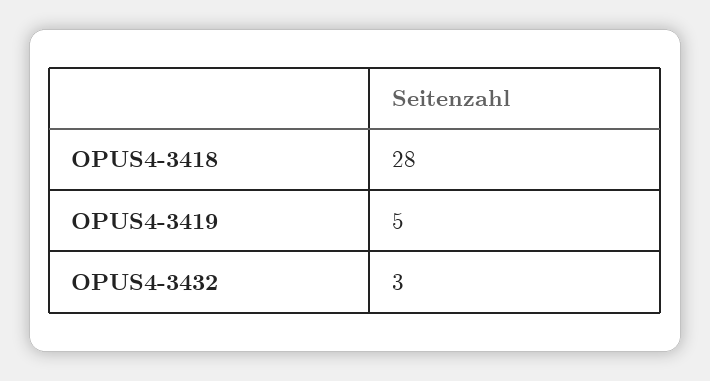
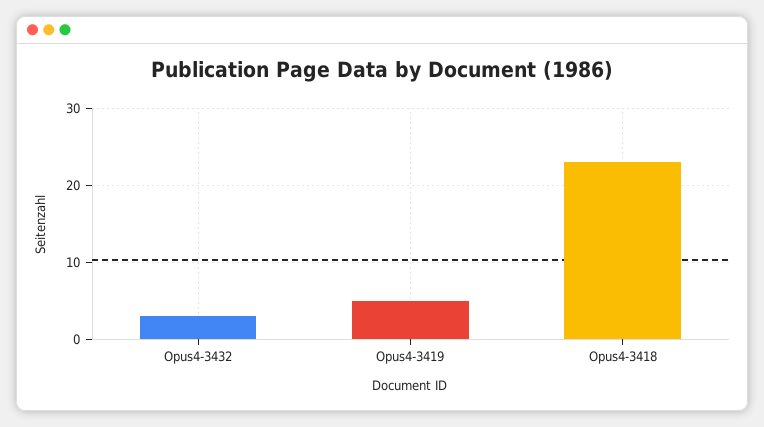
  {
-   "OPUS4-3418": 28,
+   "OPUS4-3418": 23,
    "OPUS4-3419": 5,
    "OPUS4-3432": 3
  }

